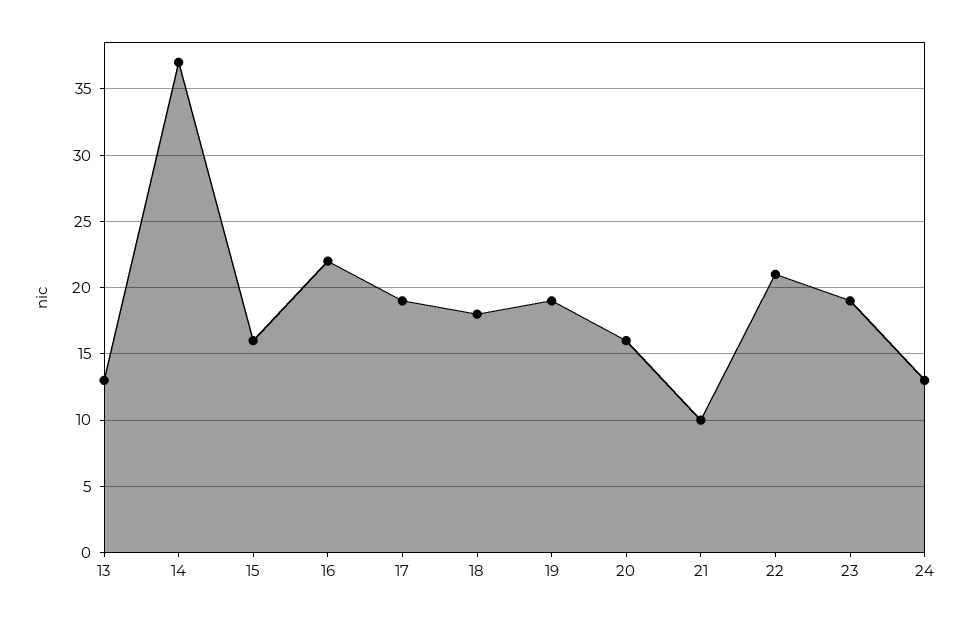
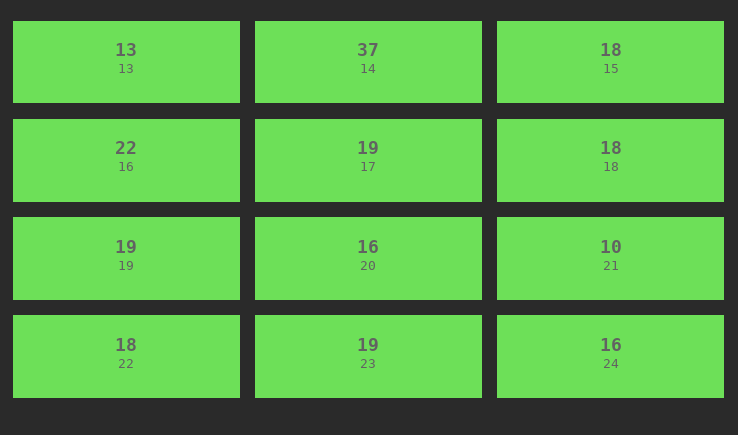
  {
    "13": 13,
    "14": 37,
-   "15": 16,
+   "15": 18,
    "16": 22,
    "17": 19,
    "18": 18,
    "19": 19,
    "20": 16,
    "21": 10,
-   "22": 21,
+   "22": 18,
    "23": 19,
-   "24": 13
+   "24": 16
  }

